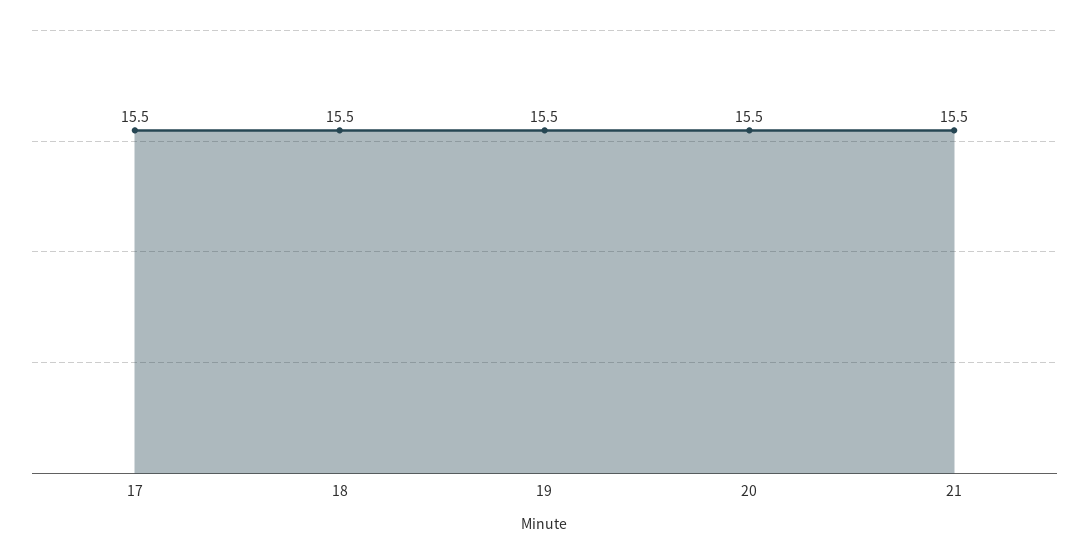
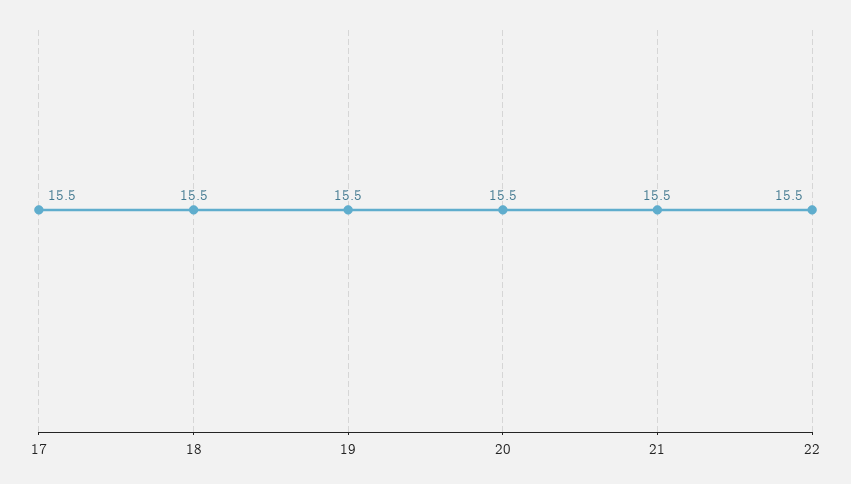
  {
    "17": 15.5,
    "18": 15.5,
    "19": 15.5,
    "20": 15.5,
-   "21": 15.5
+   "21": 15.5,
+   "22": 15.5
  }

